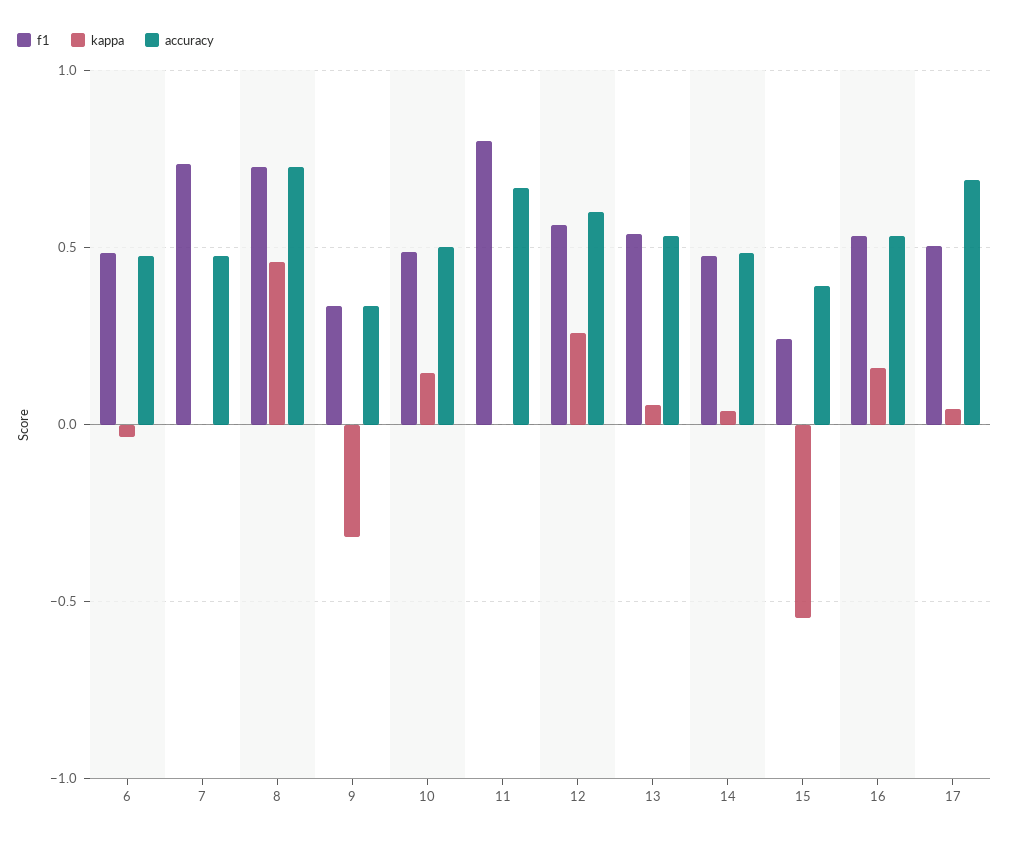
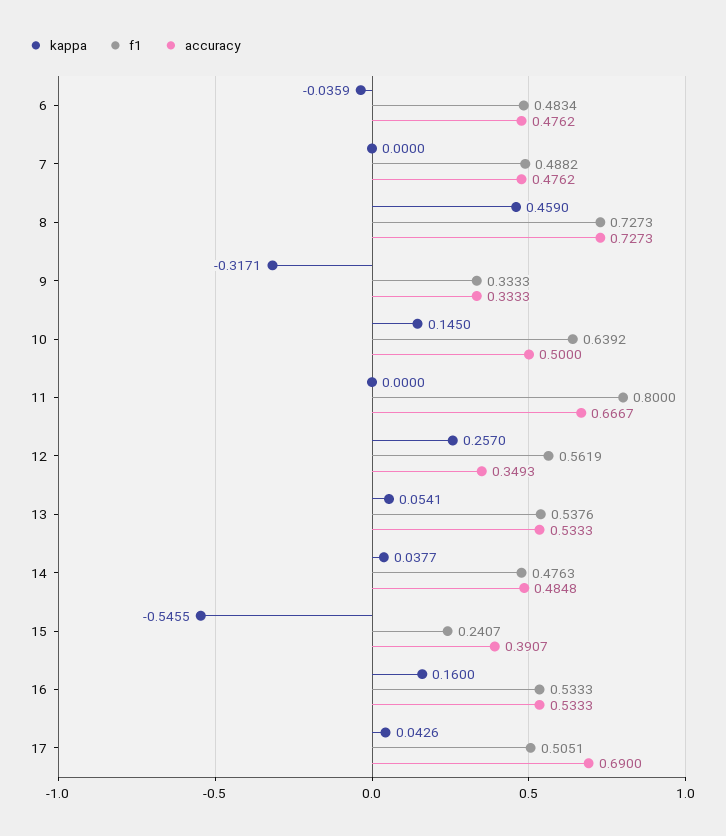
  {
    "f1": {
      "6": 0.4834,
-     "7": 0.75,
+     "7": 0.4882,
      "8": 0.7273,
      "9": 0.3333,
-     "10": 0.5,
+     "10": 0.6392,
      "11": 0.8,
      "12": 0.5619,
      "13": 0.5376,
      "14": 0.4763,
      "15": 0.2407,
      "16": 0.5333,
      "17": 0.5051
    },
    "kappa": {
      "6": -0.0359,
      "7": 0,
      "8": 0.459,
      "9": -0.3171,
      "10": 0.145,
      "11": 0,
      "12": 0.257,
      "13": 0.0541,
      "14": 0.0377,
      "15": -0.5455,
      "16": 0.16,
      "17": 0.0426
    },
    "accuracy": {
      "6": 0.4762,
      "7": 0.4762,
      "8": 0.7273,
      "9": 0.3333,
      "10": 0.5,
      "11": 0.6667,
-     "12": 0.6,
+     "12": 0.3493,
      "13": 0.5333,
      "14": 0.4848,
      "15": 0.3907,
      "16": 0.5333,
      "17": 0.69
    }
  }

